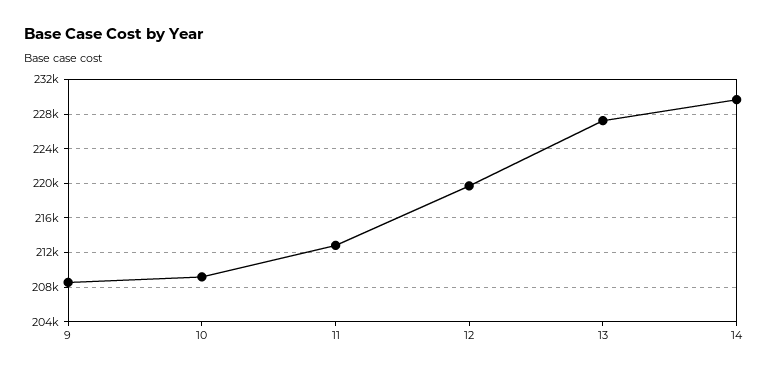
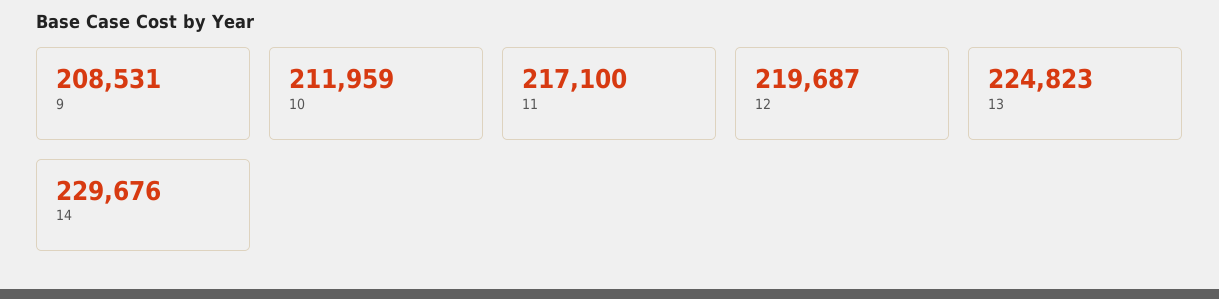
  {
    "9": 208531,
-   "10": 209000,
+   "10": 211959,
-   "11": 213000,
+   "11": 217100,
    "12": 219687,
-   "13": 227000,
+   "13": 224823,
    "14": 229676
  }

